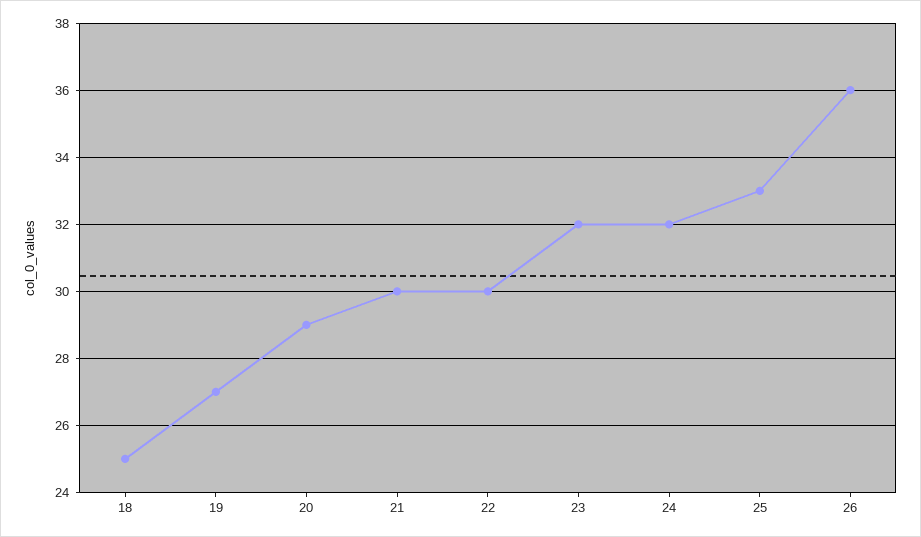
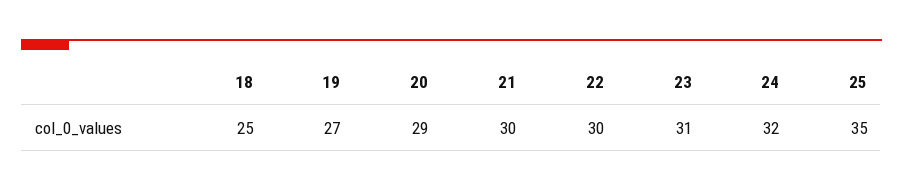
  {
    "18": 25,
    "19": 27,
    "20": 29,
    "21": 30,
    "22": 30,
-   "23": 32,
+   "23": 31,
    "24": 32,
-   "25": 33,
+   "25": 35
-   "26": 36
  }

